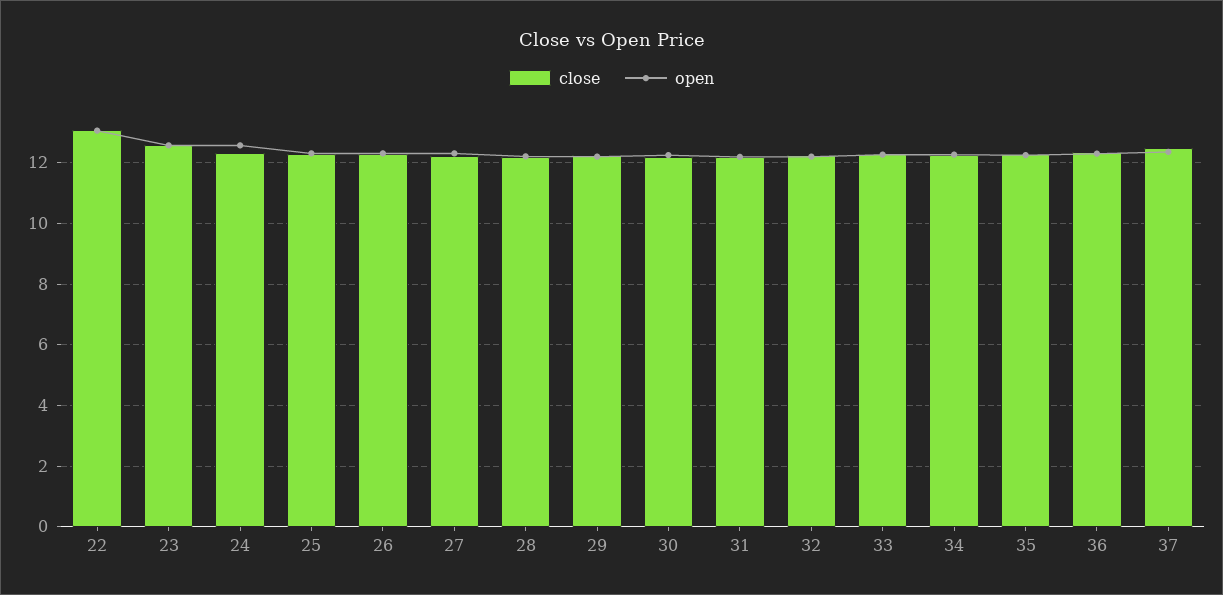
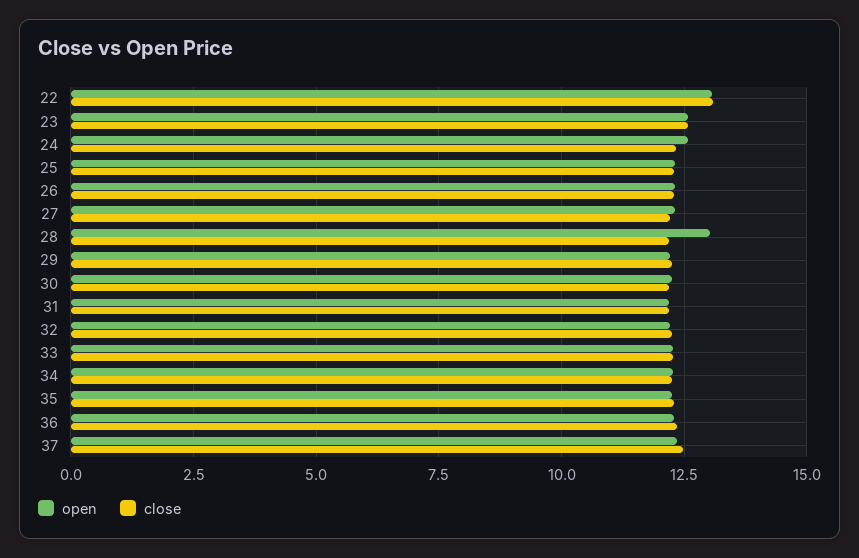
  {
    "close": {
      "22": 13,
      "23": 12.6,
      "24": 12.4,
      "25": 12.4,
      "26": 12.4,
      "27": 12.2,
      "28": 12.2,
      "29": 12.2,
      "30": 12.2,
      "31": 12.2,
      "32": 12.2,
      "33": 12.2,
      "34": 12.2,
      "35": 12.4,
      "36": 12.4,
      "37": 12.4
    },
    "open": {
      "22": 13,
      "23": 12.6,
      "24": 12.6,
      "25": 12.4,
      "26": 12.4,
      "27": 12.4,
-     "28": 12.2,
+     "28": 13,
      "29": 12.2,
      "30": 12.2,
      "31": 12.2,
      "32": 12.2,
      "33": 12.2,
      "34": 12.2,
      "35": 12.2,
      "36": 12.4,
      "37": 12.4
    }
  }

